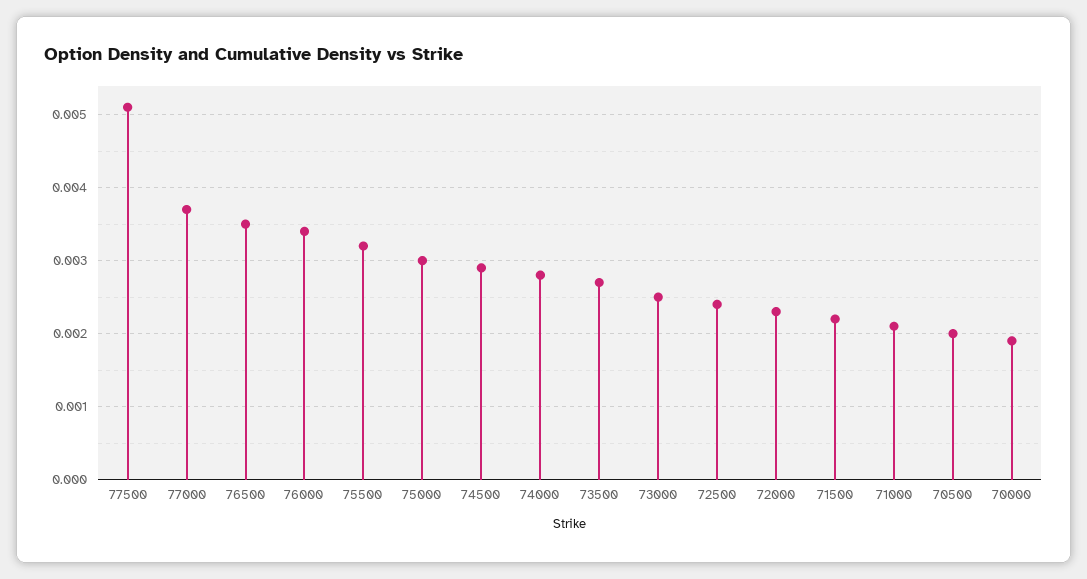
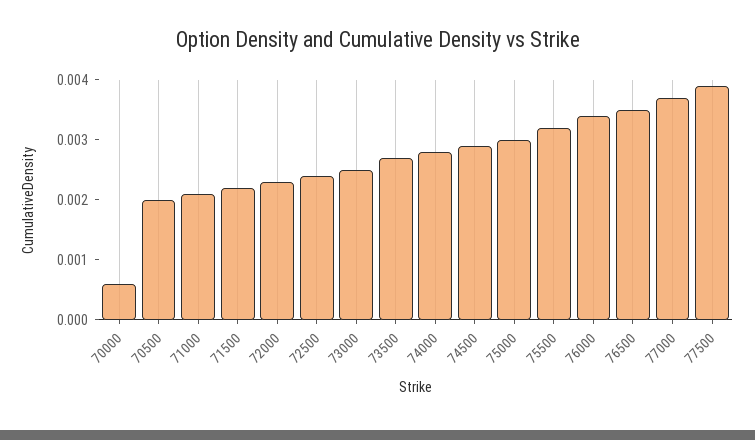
  {
-   "77500": 0.0051,
+   "77500": 0.004,
    "77000": 0.0037,
    "76500": 0.0035,
    "76000": 0.0034,
    "75500": 0.0032,
    "75000": 0.003,
    "74500": 0.0029,
    "74000": 0.0028,
    "73500": 0.0027,
    "73000": 0.0025,
    "72500": 0.0024,
    "72000": 0.0023,
    "71500": 0.0022,
    "71000": 0.0021,
    "70500": 0.002,
-   "70000": 0.0019
+   "70000": 0.0005
  }

